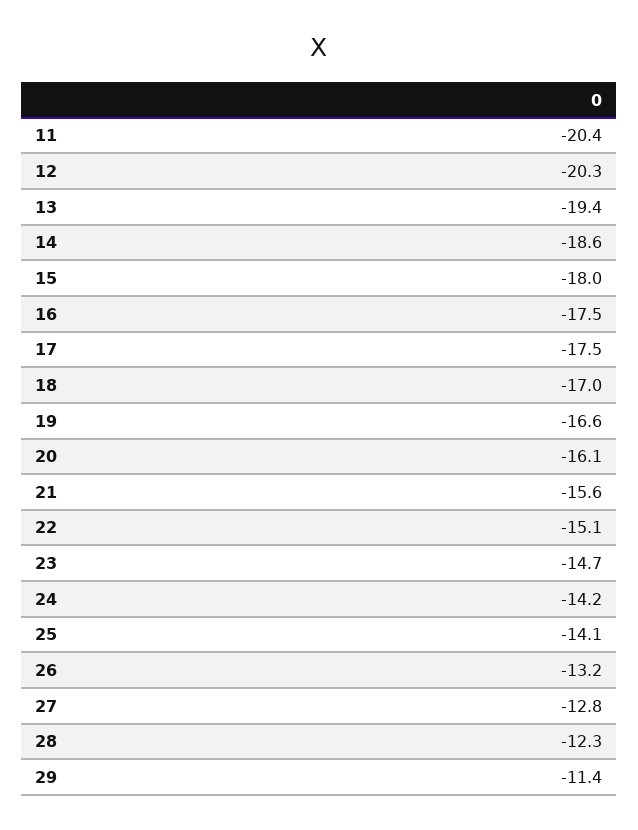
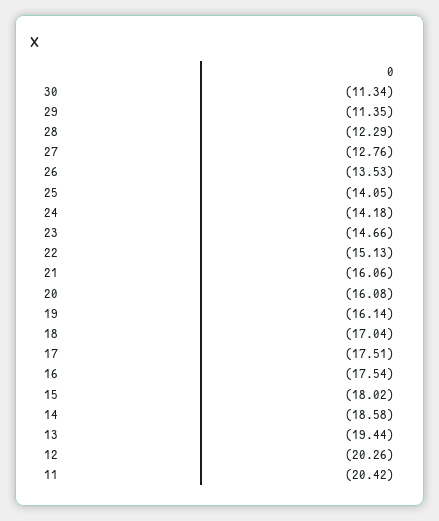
  {
    "11": -20.42,
    "12": -20.26,
    "13": -19.44,
    "14": -18.58,
    "15": -18.02,
    "16": -17.54,
    "17": -17.51,
    "18": -17.04,
-   "19": -16.6,
+   "19": -16.14,
    "20": -16.08,
-   "21": -15.6,
+   "21": -16.06,
    "22": -15.13,
    "23": -14.66,
    "24": -14.18,
    "25": -14.05,
-   "26": -13.2,
+   "26": -13.53,
    "27": -12.76,
    "28": -12.29,
-   "29": -11.35
+   "29": -11.35,
+   "30": -11.34
  }

